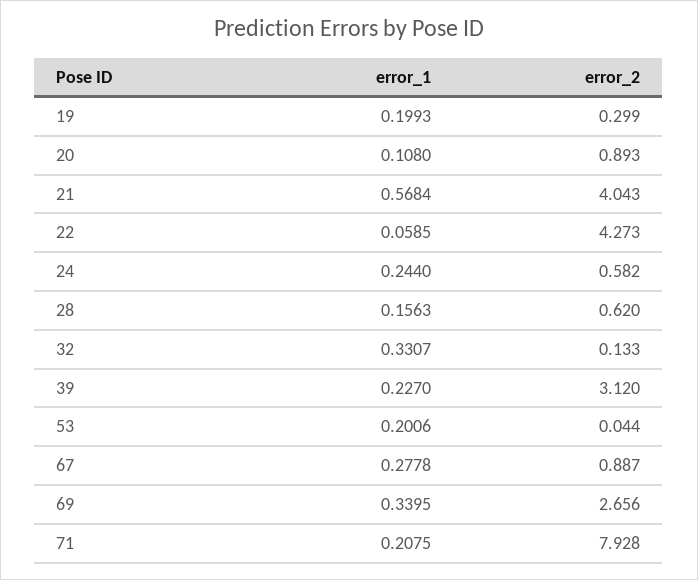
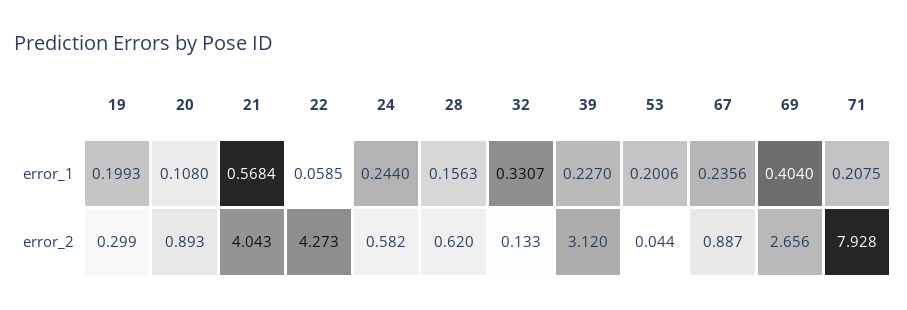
  {
    "error_1": {
      "19": 0.1993,
      "20": 0.108,
      "21": 0.5684,
      "22": 0.0585,
      "24": 0.244,
      "28": 0.1563,
      "32": 0.3307,
      "39": 0.227,
      "53": 0.2006,
-     "67": 0.2778,
+     "67": 0.2356,
-     "69": 0.3395,
+     "69": 0.404,
      "71": 0.2075
    },
    "error_2": {
      "19": 0.299,
      "20": 0.893,
      "21": 4.043,
      "22": 4.273,
      "24": 0.582,
      "28": 0.62,
      "32": 0.133,
      "39": 3.12,
      "53": 0.044,
      "67": 0.887,
      "69": 2.656,
      "71": 7.928
    }
  }

